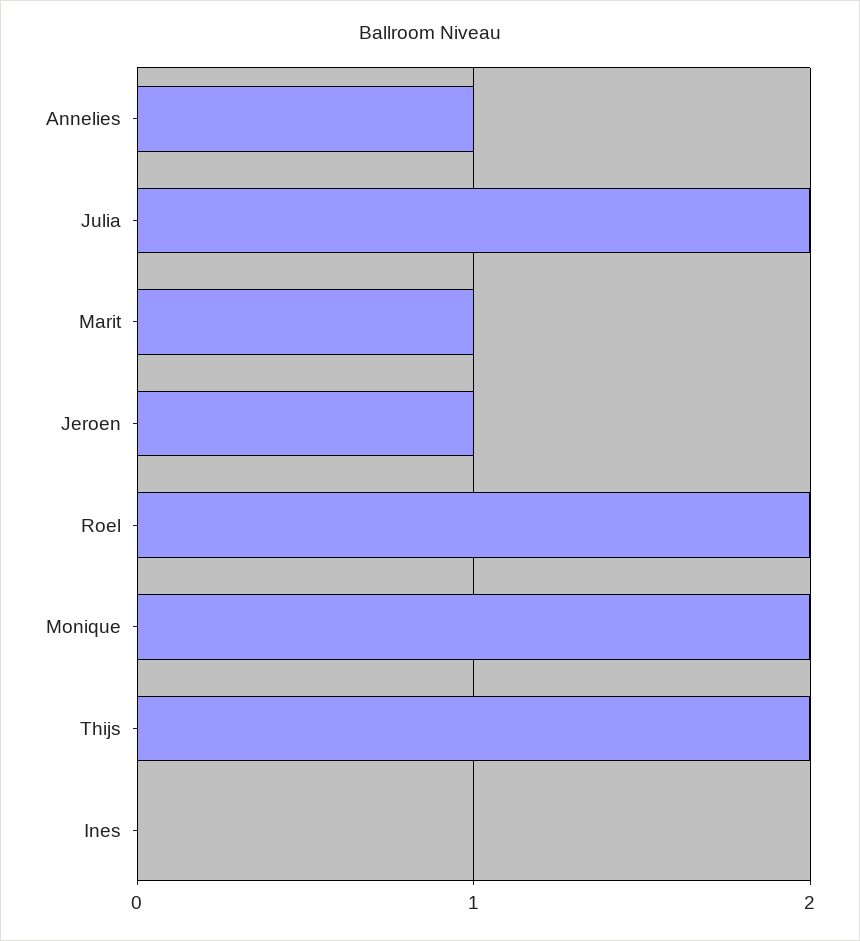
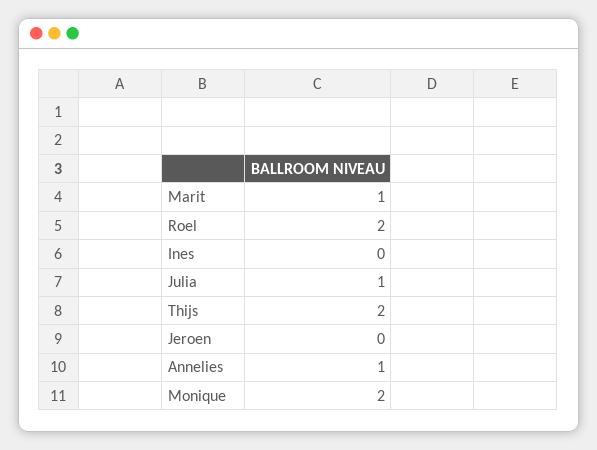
  {
    "Annelies": 1,
-   "Julia": 2,
+   "Julia": 1,
    "Marit": 1,
-   "Jeroen": 1,
+   "Jeroen": 0,
    "Roel": 2,
    "Monique": 2,
    "Thijs": 2,
    "Ines": 0
  }

